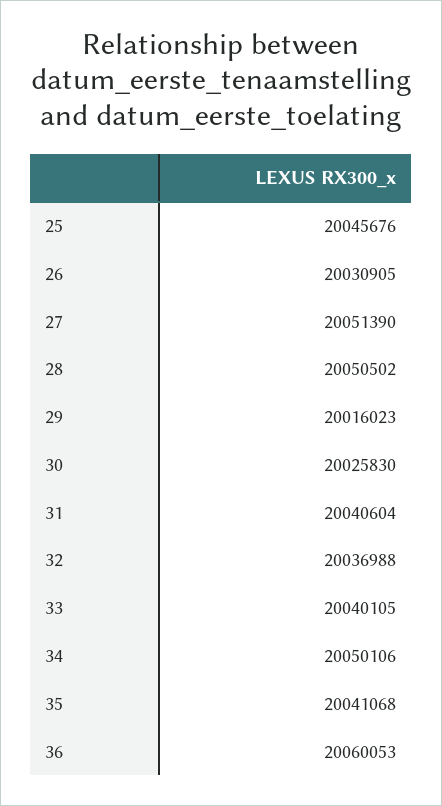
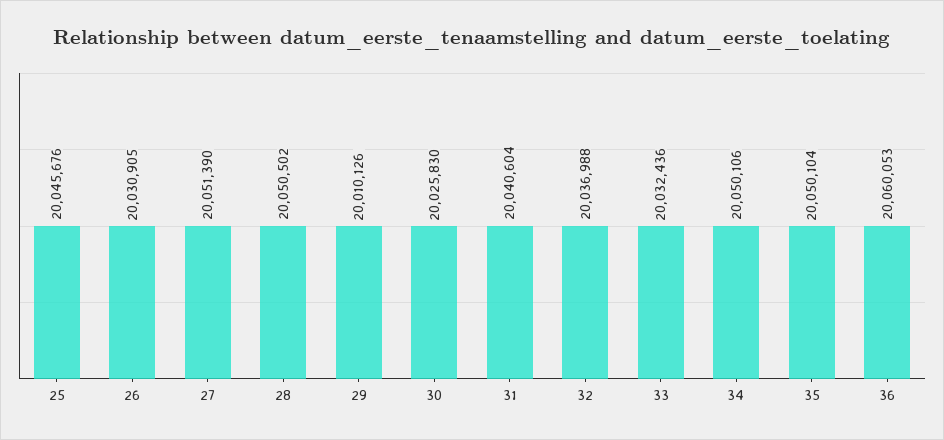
  {
    "25": 20045676,
    "26": 20030905,
    "27": 20051390,
    "28": 20050502,
-   "29": 20016023,
+   "29": 20010126,
    "30": 20025830,
    "31": 20040604,
    "32": 20036988,
-   "33": 20040105,
+   "33": 20032436,
    "34": 20050106,
-   "35": 20041068,
+   "35": 20050104,
    "36": 20060053
  }

